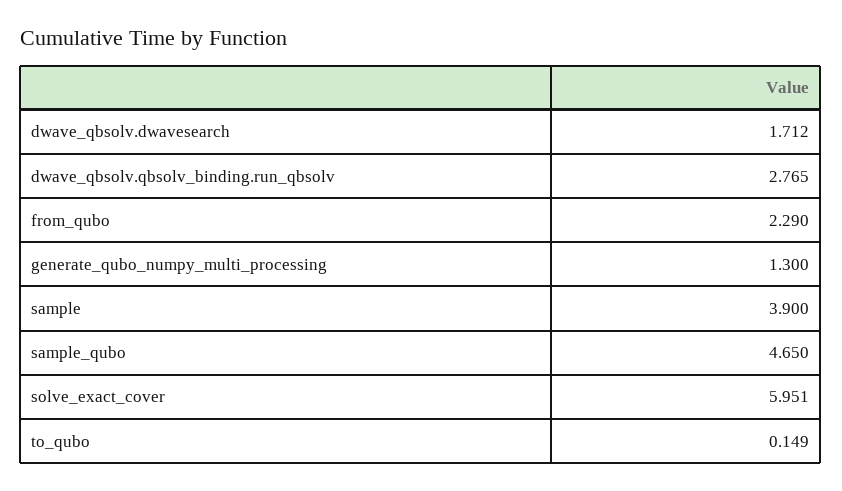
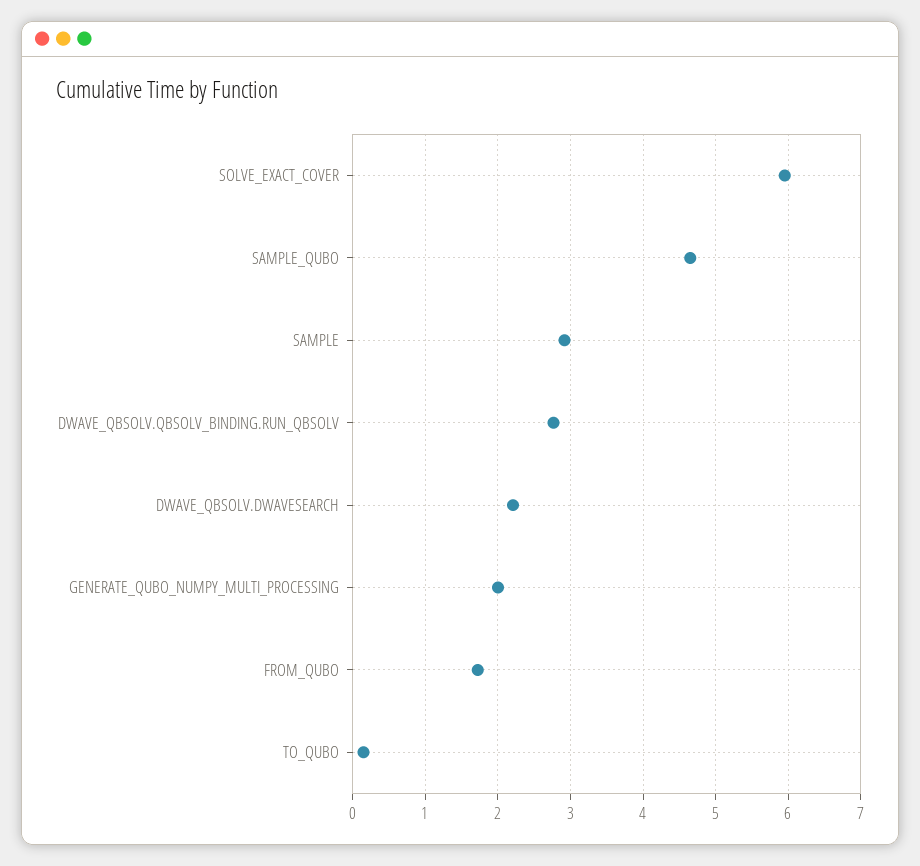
  {
-   "dwave_qbsolv.dwavesearch": 1.712,
+   "dwave_qbsolv.dwavesearch": 2.2,
    "dwave_qbsolv.qbsolv_binding.run_qbsolv": 2.765,
-   "from_qubo": 2.29,
+   "from_qubo": 1.7,
-   "generate_qubo_numpy_multi_processing": 1.3,
+   "generate_qubo_numpy_multi_processing": 2,
-   "sample": 3.9,
+   "sample": 2.9,
    "sample_qubo": 4.65,
    "solve_exact_cover": 5.951,
    "to_qubo": 0.149
  }

